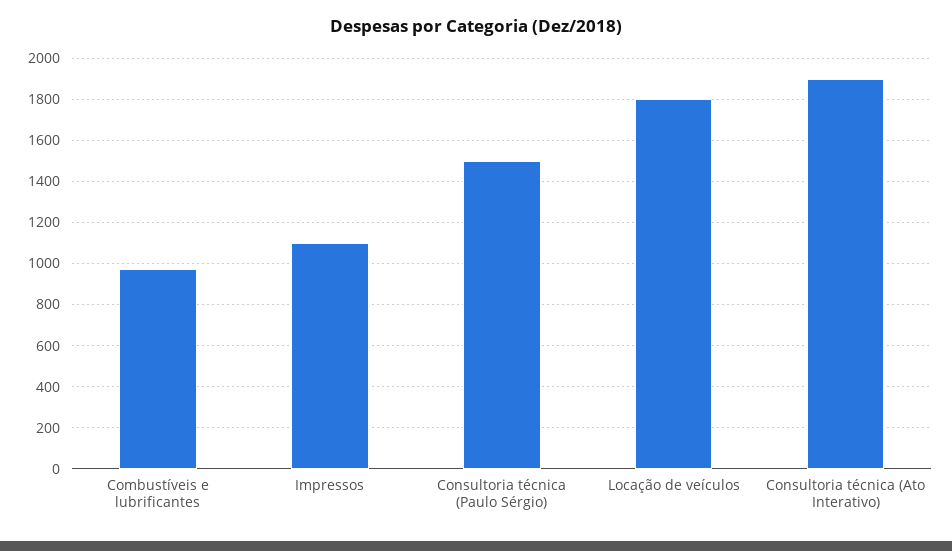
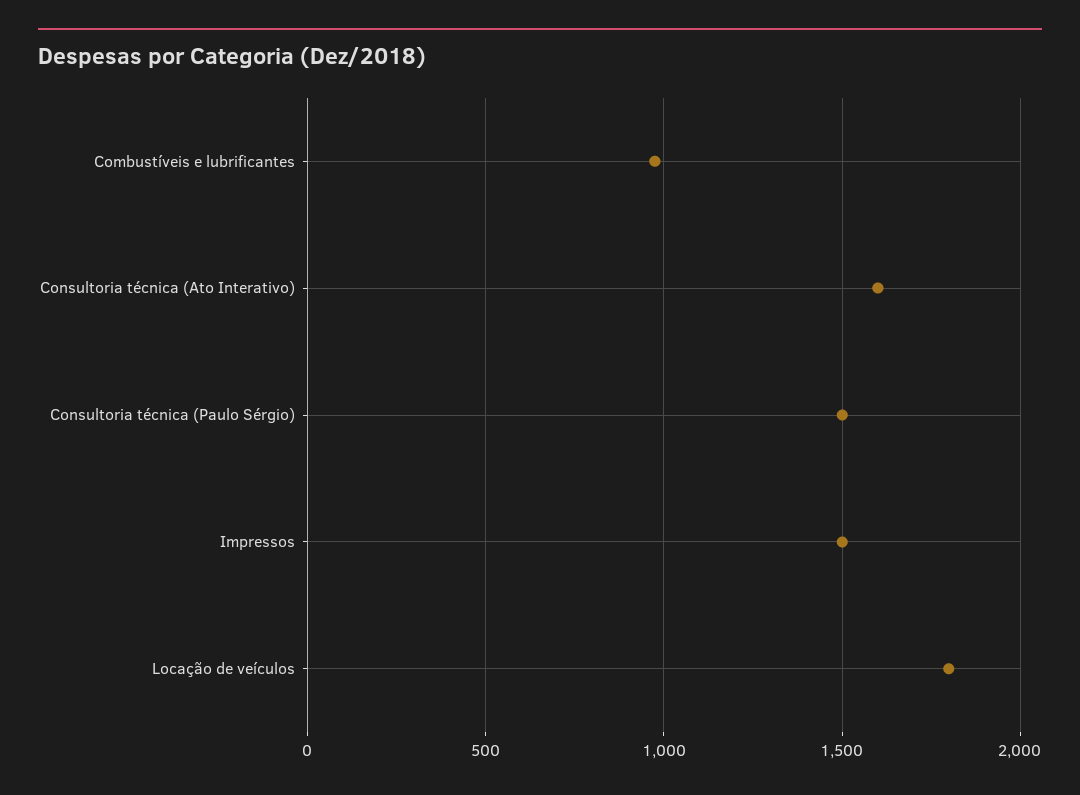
  {
    "Combustíveis e lubrificantes": 950,
-   "Impressos": 1100,
+   "Impressos": 1500,
    "Consultoria técnica (Paulo Sérgio)": 1500,
    "Locação de veículos": 1800,
-   "Consultoria técnica (Ato Interativo)": 1900
+   "Consultoria técnica (Ato Interativo)": 1600
  }

